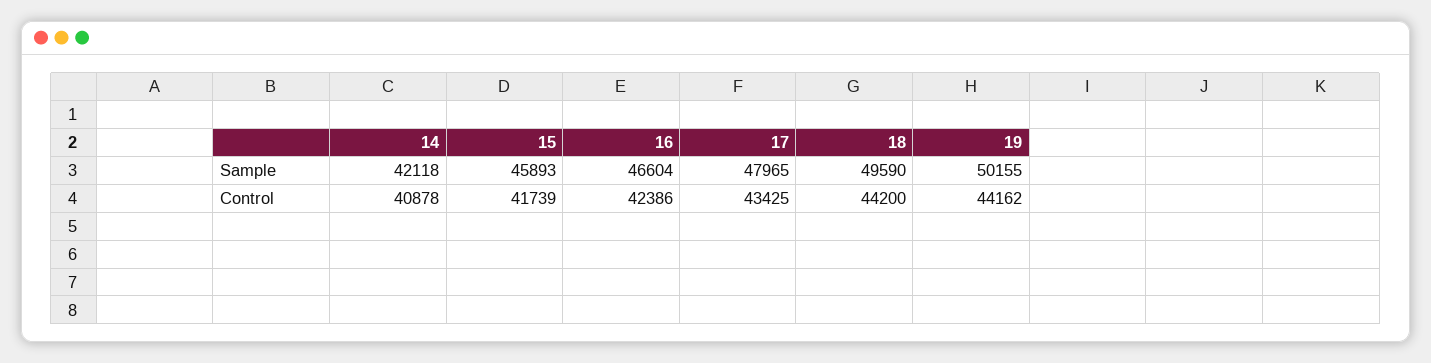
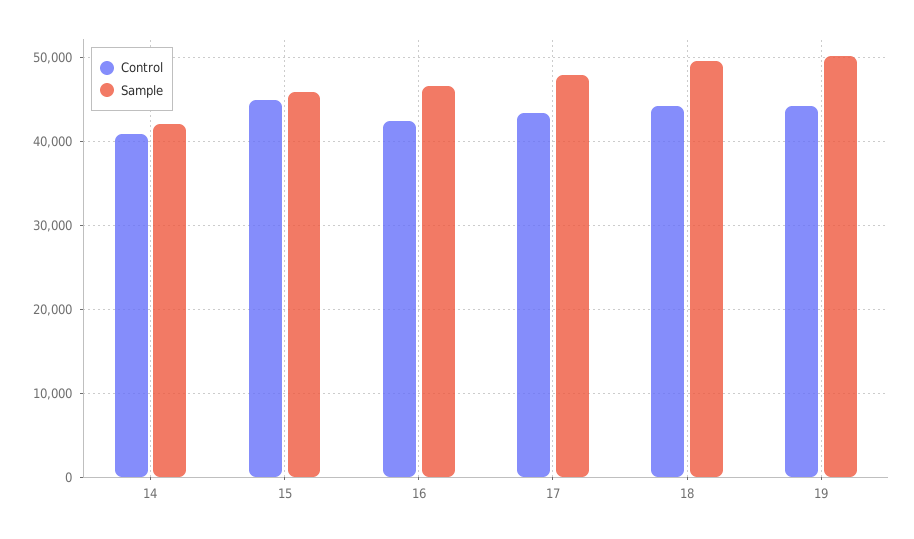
  {
    "Sample": {
      "14": 42118,
      "15": 45893,
      "16": 46604,
      "17": 47965,
      "18": 49590,
      "19": 50155
    },
    "Control": {
      "14": 40878,
-     "15": 41739,
+     "15": 45000,
      "16": 42386,
      "17": 43425,
      "18": 44200,
      "19": 44162
    }
  }

